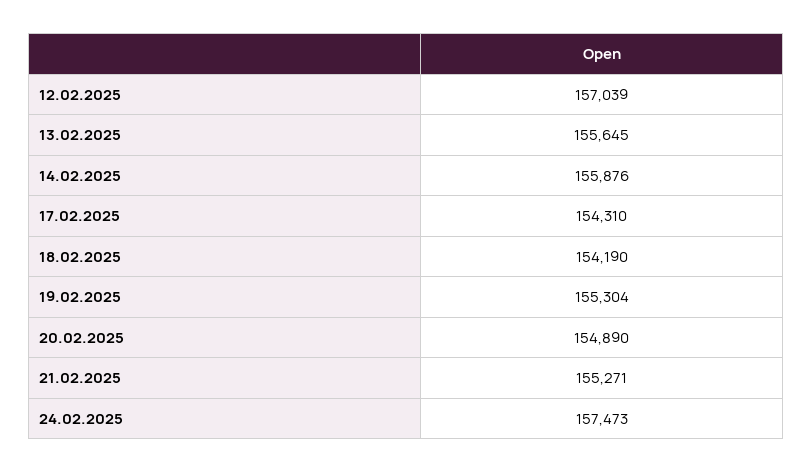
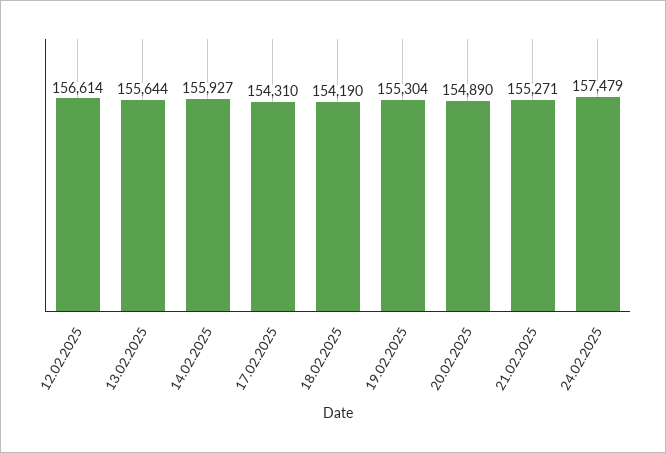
  {
-   "12.02.2025": 157039,
+   "12.02.2025": 156614,
-   "13.02.2025": 155645,
+   "13.02.2025": 155644,
-   "14.02.2025": 155876,
+   "14.02.2025": 155927,
    "17.02.2025": 154310,
    "18.02.2025": 154190,
    "19.02.2025": 155304,
    "20.02.2025": 154890,
    "21.02.2025": 155271,
-   "24.02.2025": 157473
+   "24.02.2025": 157479
  }

